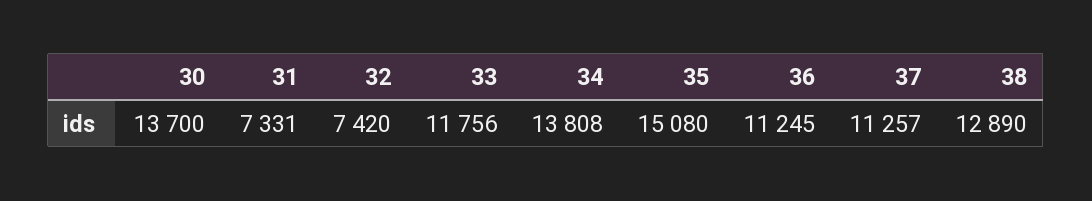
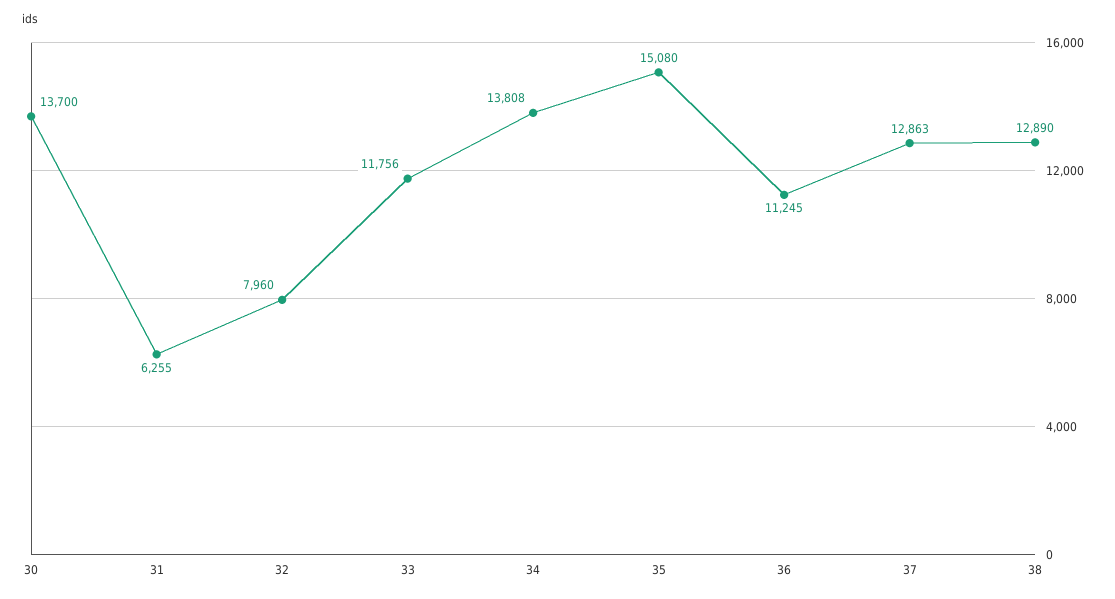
  {
    "30": 13700,
-   "31": 7331,
+   "31": 6255,
-   "32": 7420,
+   "32": 7960,
    "33": 11756,
    "34": 13808,
    "35": 15080,
    "36": 11245,
-   "37": 11257,
+   "37": 12863,
    "38": 12890
  }

